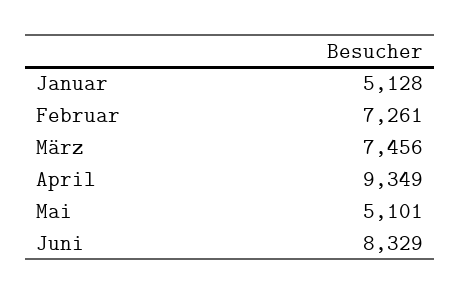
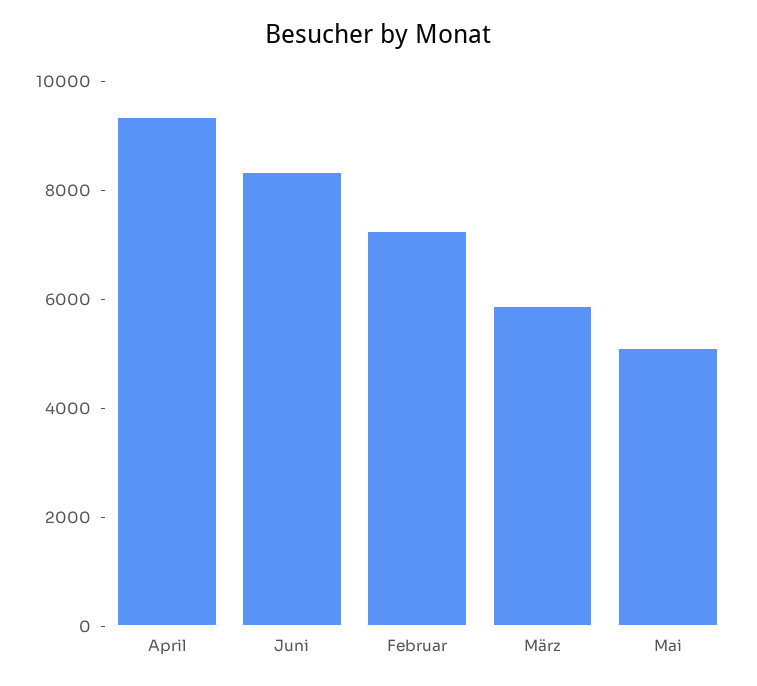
  {
-   "Januar": 5128,
    "Februar": 7261,
-   "März": 7456,
+   "März": 6000,
    "April": 9349,
    "Mai": 5101,
    "Juni": 8329
  }

